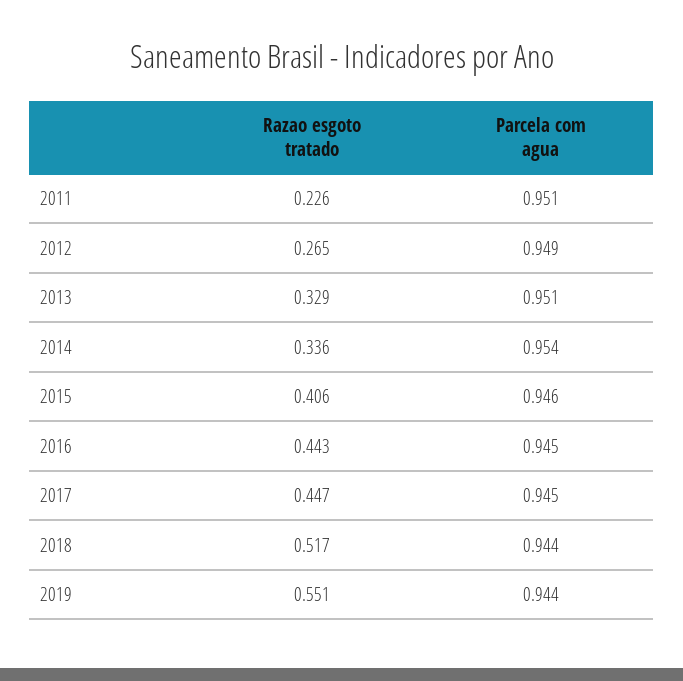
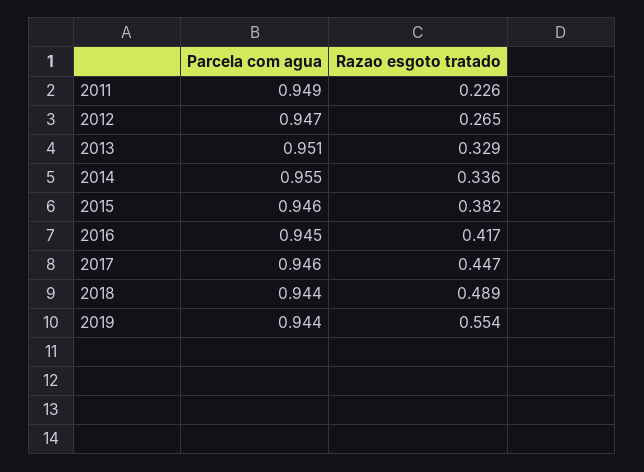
  {
    "Razao esgoto tratado": {
      "2011": 0.226,
      "2012": 0.265,
      "2013": 0.329,
      "2014": 0.336,
-     "2015": 0.406,
+     "2015": 0.382,
-     "2016": 0.443,
+     "2016": 0.417,
      "2017": 0.447,
-     "2018": 0.517,
+     "2018": 0.489,
-     "2019": 0.551
+     "2019": 0.554
    },
    "Parcela com agua": {
-     "2011": 0.951,
+     "2011": 0.949,
-     "2012": 0.949,
+     "2012": 0.947,
      "2013": 0.951,
-     "2014": 0.954,
+     "2014": 0.955,
      "2015": 0.946,
      "2016": 0.945,
-     "2017": 0.945,
+     "2017": 0.946,
      "2018": 0.944,
      "2019": 0.944
    }
  }

